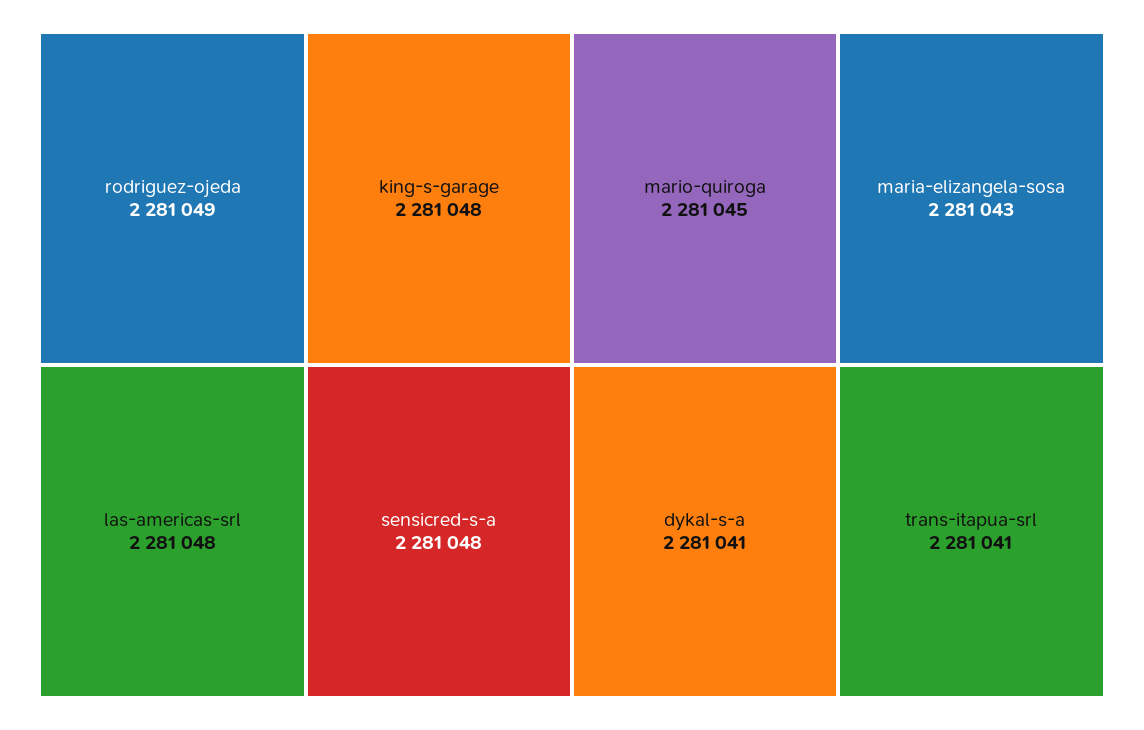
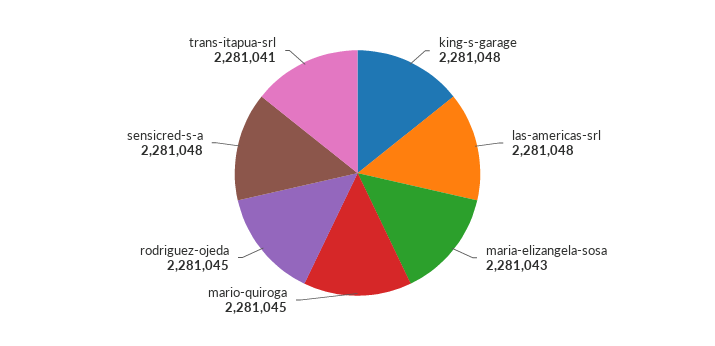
  {
-   "rodriguez-ojeda": 2281049,
+   "rodriguez-ojeda": 2281045,
    "king-s-garage": 2281048,
    "las-americas-srl": 2281048,
    "sensicred-s-a": 2281048,
    "mario-quiroga": 2281045,
    "maria-elizangela-sosa": 2281043,
-   "dykal-s-a": 2281041,
    "trans-itapua-srl": 2281041
  }

